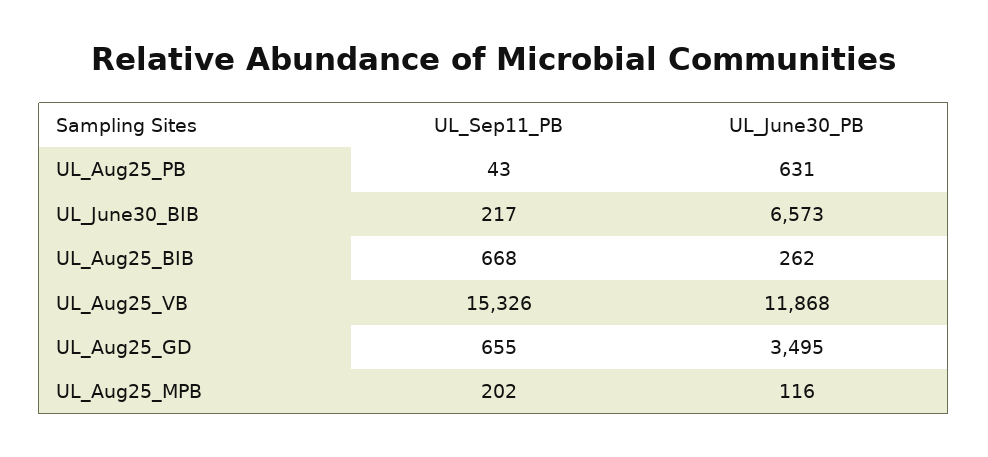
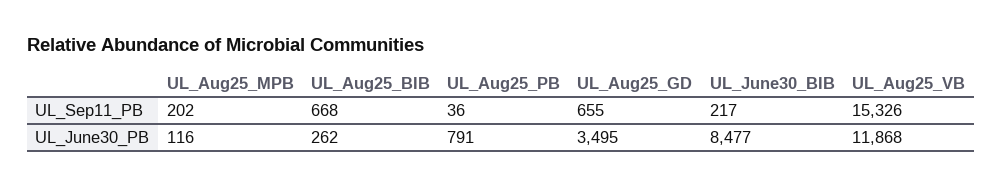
  {
    "UL_Sep11_PB": {
-     "UL_Aug25_PB": 43,
+     "UL_Aug25_PB": 36,
      "UL_June30_BIB": 217,
      "UL_Aug25_BIB": 668,
      "UL_Aug25_VB": 15326,
      "UL_Aug25_GD": 655,
      "UL_Aug25_MPB": 202
    },
    "UL_June30_PB": {
-     "UL_Aug25_PB": 631,
+     "UL_Aug25_PB": 791,
-     "UL_June30_BIB": 6573,
+     "UL_June30_BIB": 8477,
      "UL_Aug25_BIB": 262,
      "UL_Aug25_VB": 11868,
      "UL_Aug25_GD": 3495,
      "UL_Aug25_MPB": 116
    }
  }

